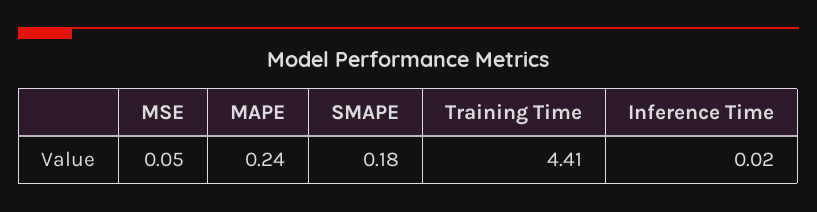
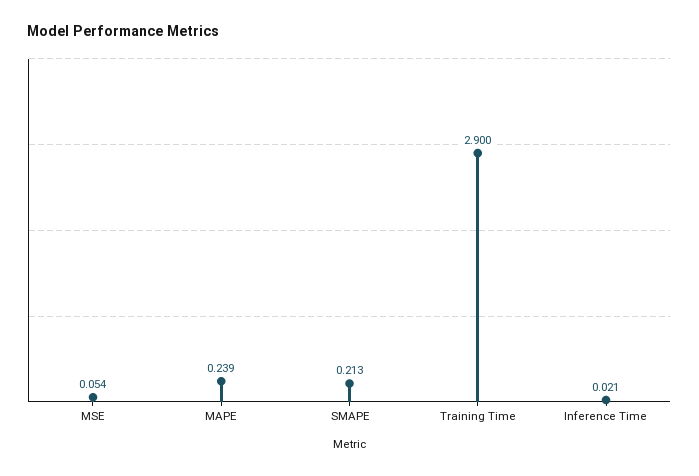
  {
    "MSE": 0.054,
    "MAPE": 0.239,
-   "SMAPE": 0.18,
+   "SMAPE": 0.213,
-   "Training Time": 4.41,
+   "Training Time": 2.9,
    "Inference Time": 0.021
  }

